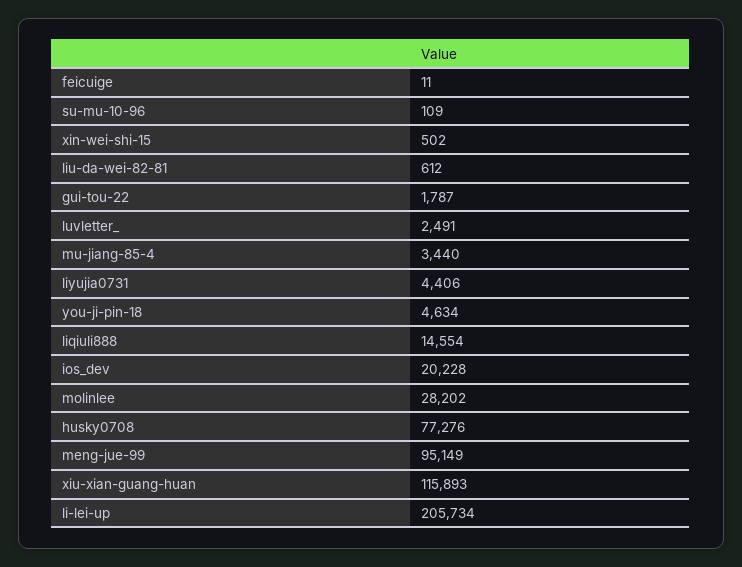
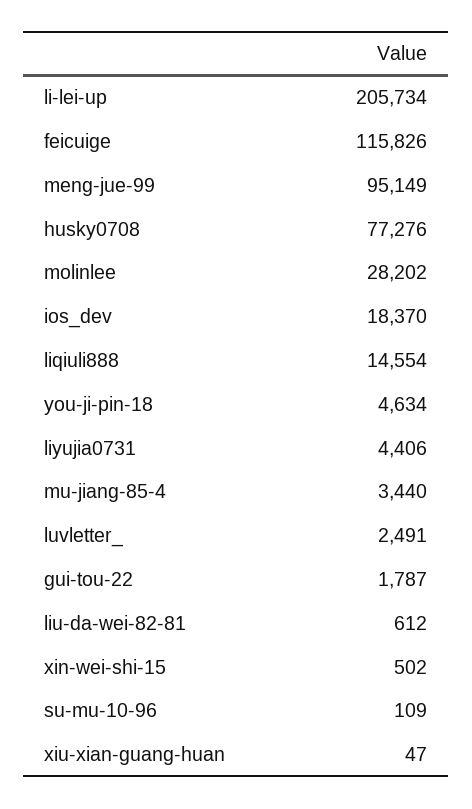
  {
-   "feicuige": 11,
+   "feicuige": 115826,
    "su-mu-10-96": 109,
    "xin-wei-shi-15": 502,
    "liu-da-wei-82-81": 612,
    "gui-tou-22": 1787,
    "luvletter_": 2491,
    "mu-jiang-85-4": 3440,
    "liyujia0731": 4406,
    "you-ji-pin-18": 4634,
    "liqiuli888": 14554,
-   "ios_dev": 20228,
+   "ios_dev": 18370,
    "molinlee": 28202,
    "husky0708": 77276,
    "meng-jue-99": 95149,
-   "xiu-xian-guang-huan": 115893,
+   "xiu-xian-guang-huan": 47,
    "li-lei-up": 205734
  }

